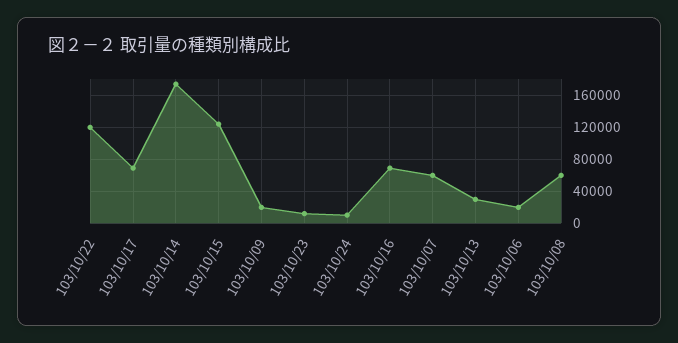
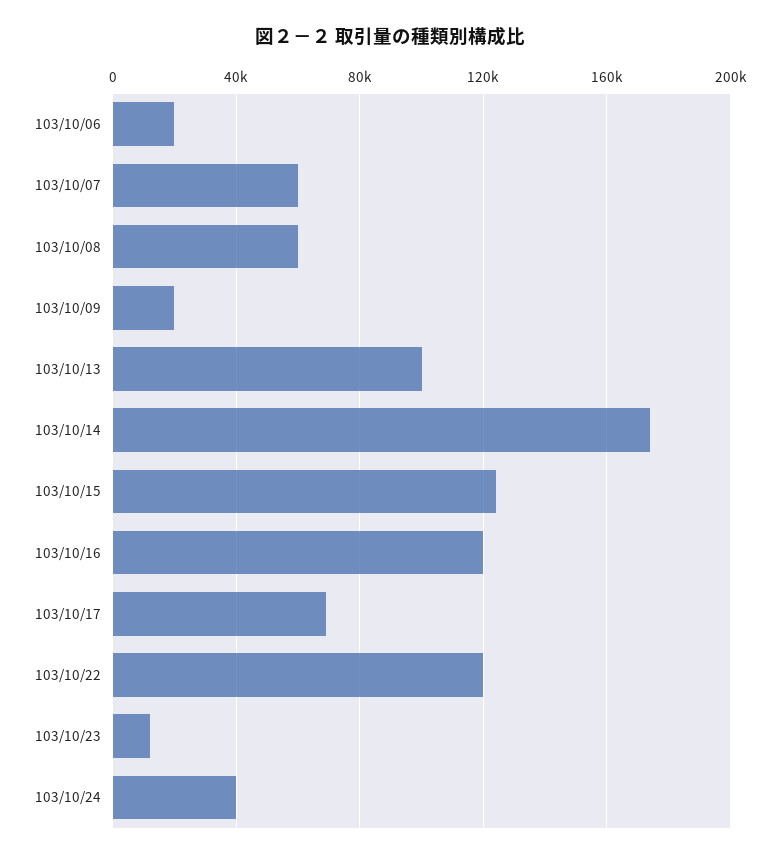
  {
    "103/10/22": 120000,
    "103/10/17": 70000,
    "103/10/14": 175000,
    "103/10/15": 125000,
    "103/10/09": 20000,
    "103/10/23": 10000,
-   "103/10/24": 10000,
+   "103/10/24": 40000,
-   "103/10/16": 70000,
+   "103/10/16": 120000,
    "103/10/07": 60000,
-   "103/10/13": 30000,
+   "103/10/13": 100000,
    "103/10/06": 20000,
    "103/10/08": 60000
  }

